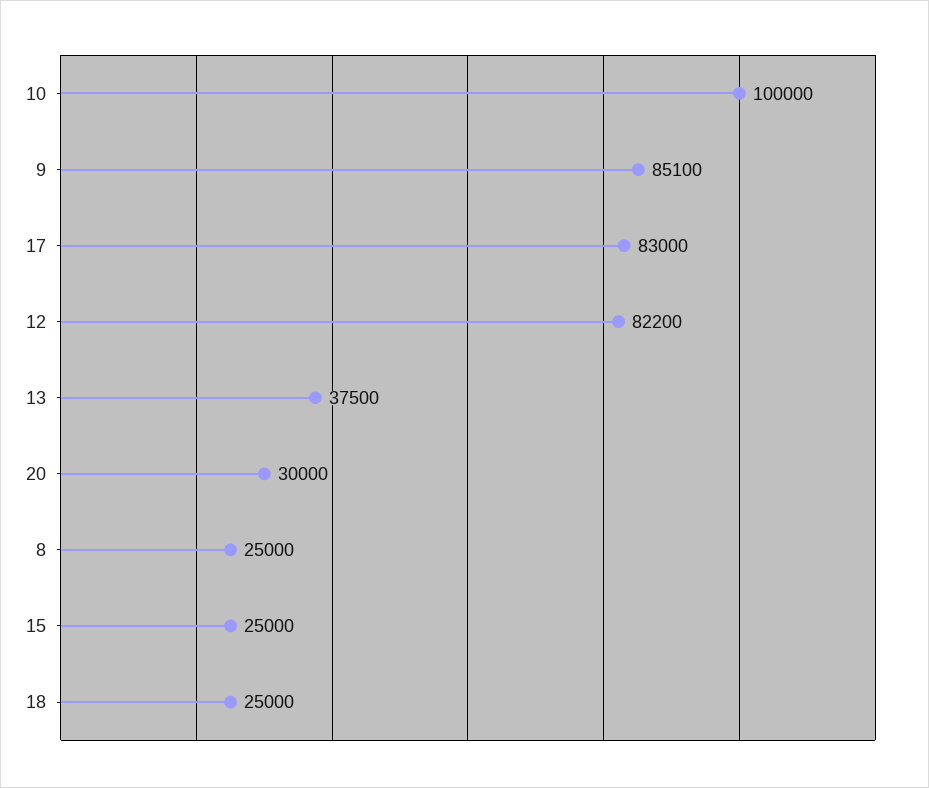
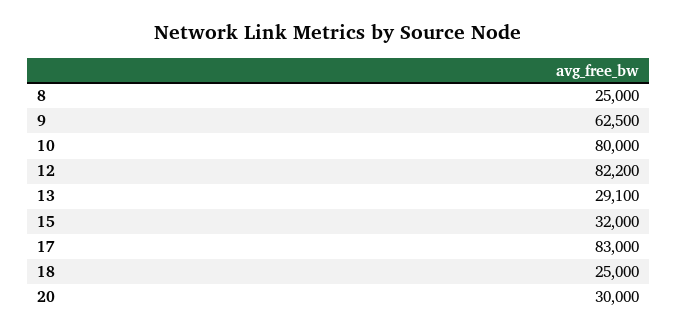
  {
-   "10": 100000,
+   "10": 80000,
-   "9": 85100,
+   "9": 62500,
    "17": 83000,
    "12": 82200,
-   "13": 37500,
+   "13": 29100,
    "20": 30000,
    "8": 25000,
-   "15": 25000,
+   "15": 32000,
    "18": 25000
  }

